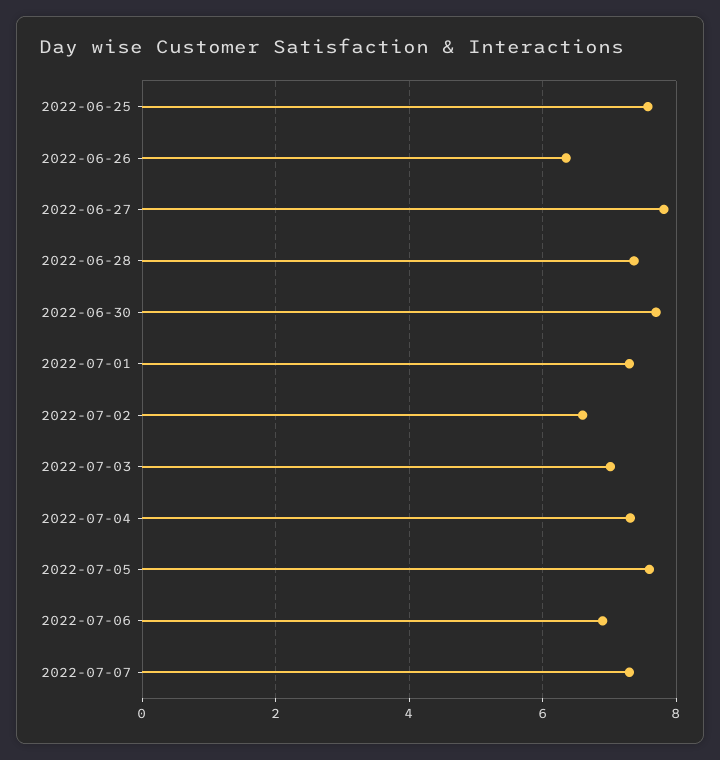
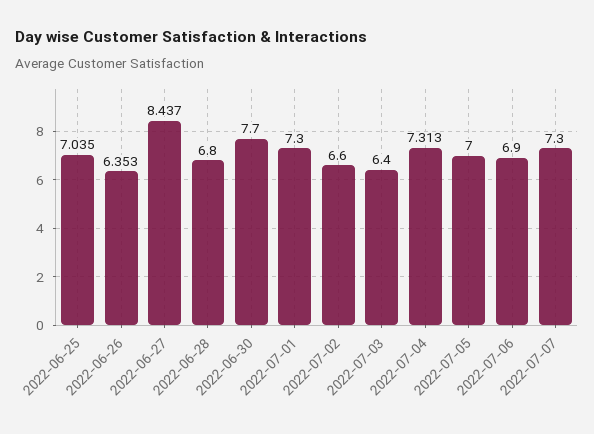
  {
-   "2022-06-25": 7.6,
+   "2022-06-25": 7.035,
    "2022-06-26": 6.353,
-   "2022-06-27": 7.8,
+   "2022-06-27": 8.437,
-   "2022-06-28": 7.4,
+   "2022-06-28": 6.8,
    "2022-06-30": 7.7,
    "2022-07-01": 7.3,
    "2022-07-02": 6.6,
-   "2022-07-03": 7,
+   "2022-07-03": 6.4,
    "2022-07-04": 7.313,
-   "2022-07-05": 7.6,
+   "2022-07-05": 7,
    "2022-07-06": 6.9,
    "2022-07-07": 7.3
  }

